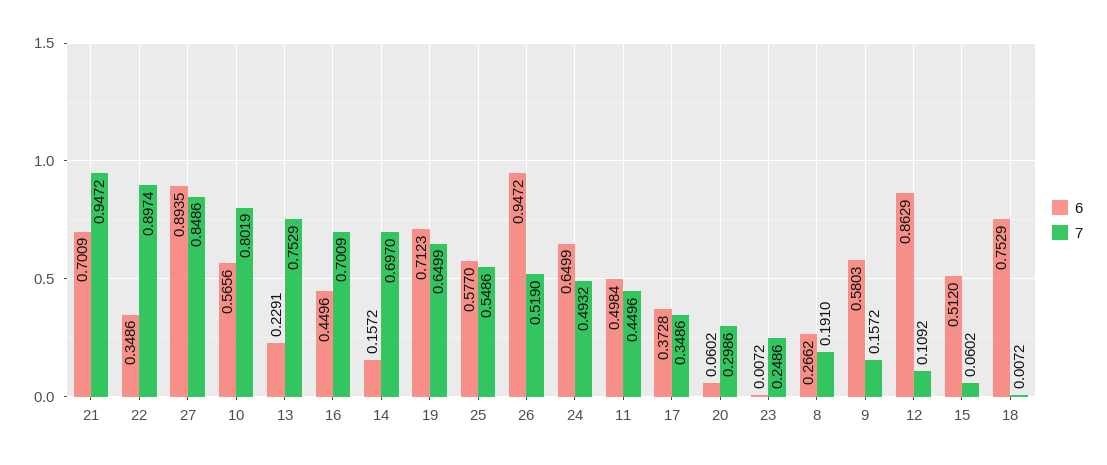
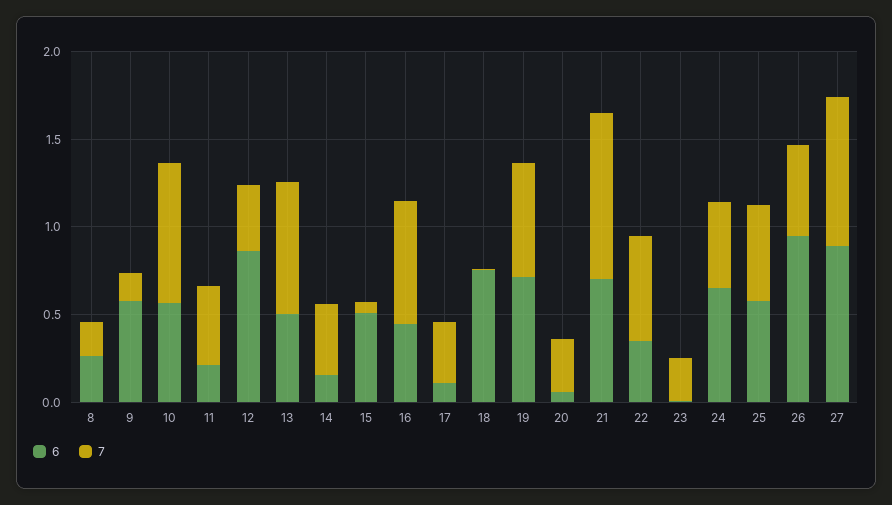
  {
    "6": {
      "21": 0.7009,
      "22": 0.3486,
      "27": 0.8935,
      "10": 0.5656,
-     "13": 0.2291,
+     "13": 0.5,
      "16": 0.4496,
      "14": 0.1572,
      "19": 0.7123,
      "25": 0.577,
      "26": 0.9472,
      "24": 0.6499,
-     "11": 0.4984,
+     "11": 0.2,
-     "17": 0.3728,
+     "17": 0.1,
      "20": 0.0602,
      "23": 0.0072,
      "8": 0.2662,
      "9": 0.5803,
      "12": 0.8629,
      "15": 0.512,
      "18": 0.7529
    },
    "7": {
      "21": 0.9472,
-     "22": 0.8974,
+     "22": 0.6,
      "27": 0.8486,
      "10": 0.8019,
      "13": 0.7529,
      "16": 0.7009,
-     "14": 0.697,
+     "14": 0.4,
      "19": 0.6499,
      "25": 0.5486,
      "26": 0.519,
      "24": 0.4932,
      "11": 0.4496,
      "17": 0.3486,
      "20": 0.2986,
      "23": 0.2486,
      "8": 0.191,
      "9": 0.1572,
-     "12": 0.1092,
+     "12": 0.4,
      "15": 0.0602,
      "18": 0.0072
    }
  }

